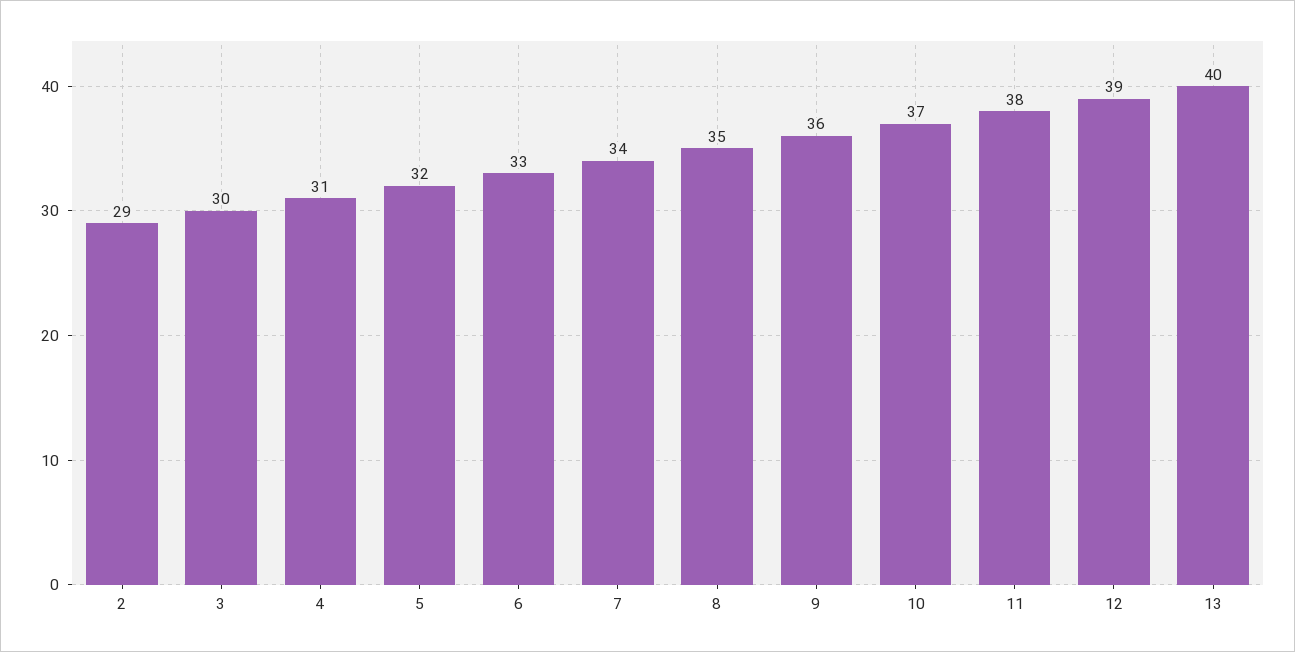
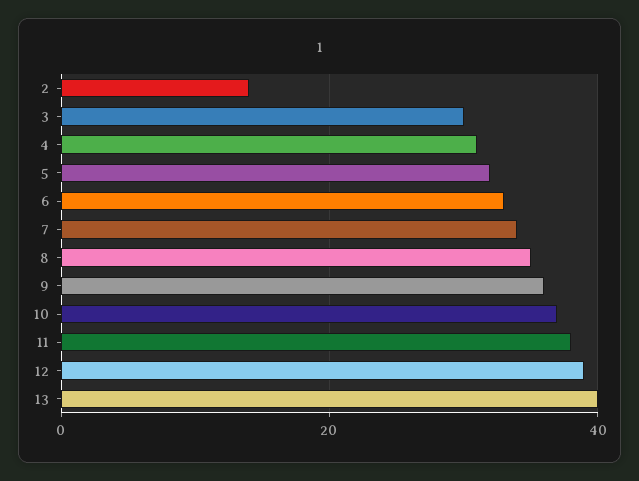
  {
-   "2": 29,
+   "2": 15,
    "3": 30,
    "4": 31,
    "5": 32,
    "6": 33,
    "7": 34,
    "8": 35,
    "9": 36,
    "10": 37,
    "11": 38,
    "12": 39,
    "13": 40
  }

